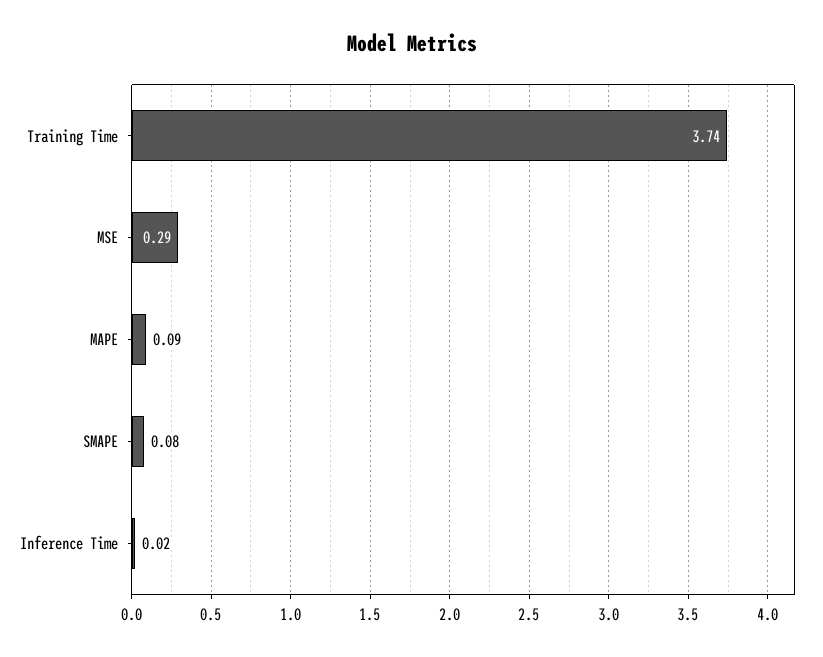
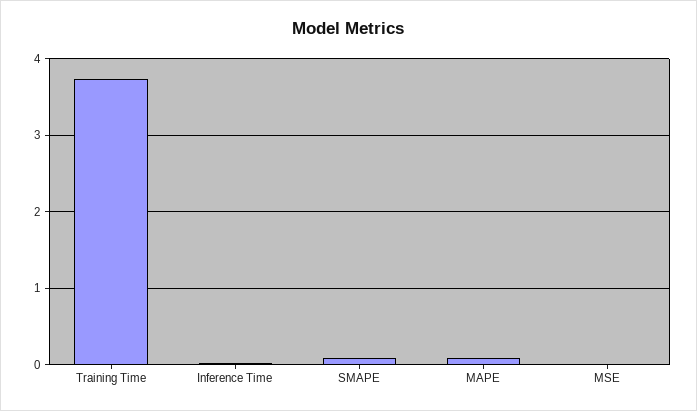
  {
    "Training Time": 3.74,
-   "MSE": 0.29,
+   "MSE": 0,
    "MAPE": 0.09,
    "SMAPE": 0.08,
    "Inference Time": 0.02
  }

